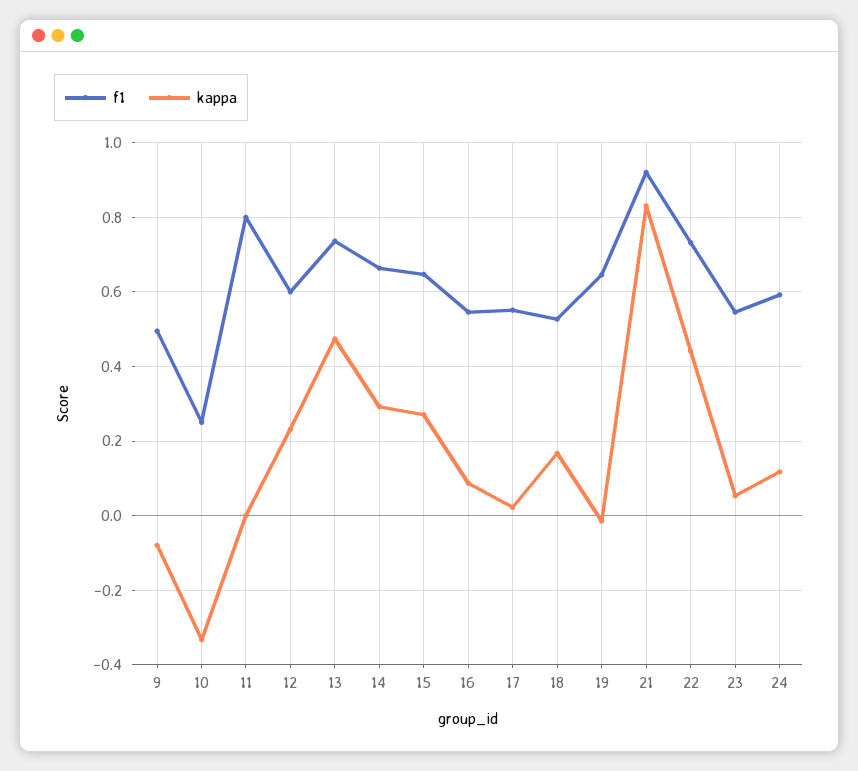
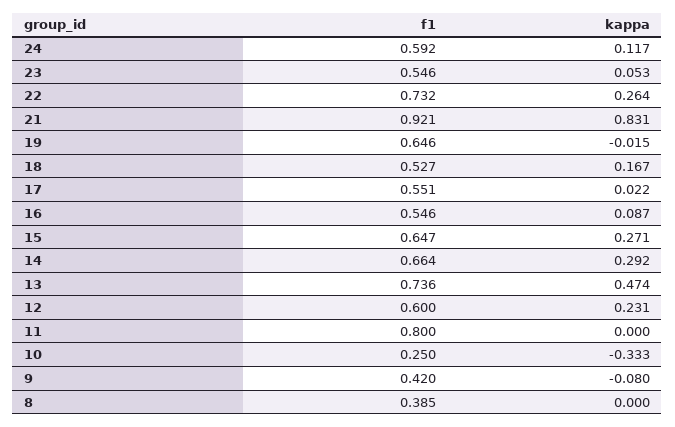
  {
    "f1": {
-     "9": 0.5,
+     "9": 0.42,
      "10": 0.25,
      "11": 0.8,
      "12": 0.6,
      "13": 0.736,
      "14": 0.664,
      "15": 0.647,
      "16": 0.546,
      "17": 0.551,
      "18": 0.527,
      "19": 0.646,
      "21": 0.921,
      "22": 0.732,
      "23": 0.546,
-     "24": 0.592
+     "24": 0.592,
+     "8": 0.385
    },
    "kappa": {
      "9": -0.08,
      "10": -0.333,
      "11": 0,
      "12": 0.231,
      "13": 0.474,
      "14": 0.292,
      "15": 0.271,
      "16": 0.087,
      "17": 0.022,
      "18": 0.167,
      "19": -0.015,
      "21": 0.831,
-     "22": 0.44,
+     "22": 0.264,
      "23": 0.053,
-     "24": 0.117
+     "24": 0.117,
+     "8": 0
    }
  }

